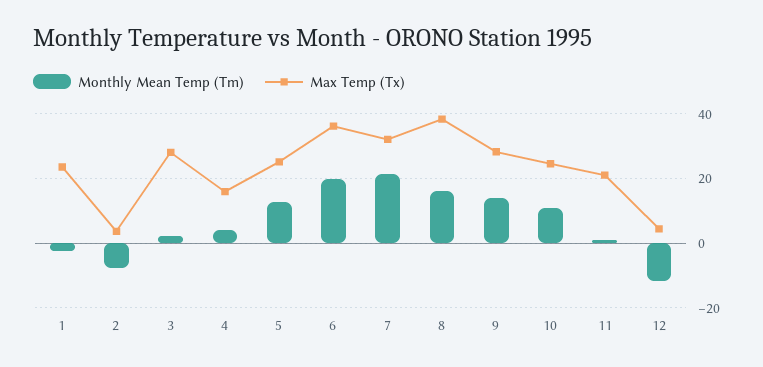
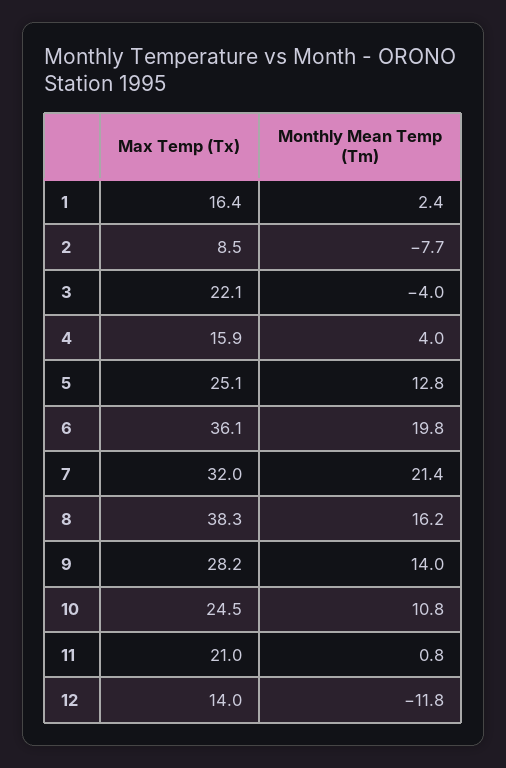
  {
    "Monthly Mean Temp (Tm)": {
-     "1": -2,
+     "1": 2.4,
      "2": -7.7,
-     "3": 2,
+     "3": -4,
      "4": 4,
      "5": 12.8,
      "6": 19.8,
      "7": 21.4,
      "8": 16.2,
      "9": 14,
      "10": 10.8,
      "11": 0.8,
      "12": -11.8
    },
    "Max Temp (Tx)": {
-     "1": 24,
+     "1": 16.4,
-     "2": 4,
+     "2": 8.5,
-     "3": 28,
+     "3": 22.1,
      "4": 15.9,
      "5": 25.1,
      "6": 36.1,
      "7": 32,
      "8": 38.3,
      "9": 28.2,
      "10": 24.5,
      "11": 21,
-     "12": 4
+     "12": 14
    }
  }

